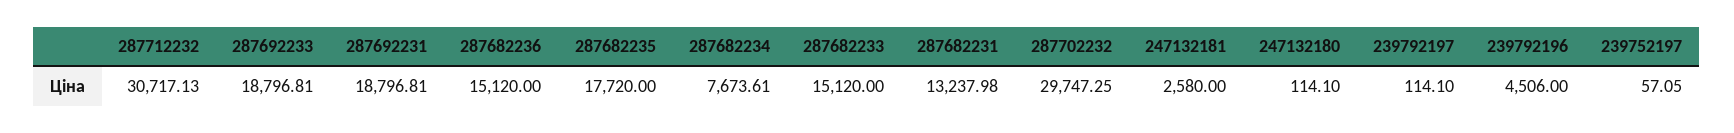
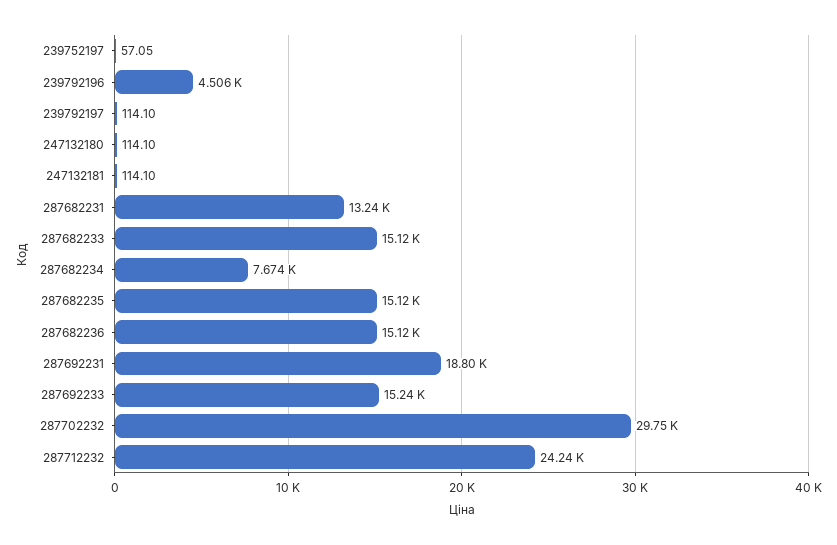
  {
-   "287712232": 30717.13,
+   "287712232": 24240,
-   "287692233": 18796.81,
+   "287692233": 15240,
    "287692231": 18796.81,
    "287682236": 15120,
-   "287682235": 17720,
+   "287682235": 15120,
    "287682234": 7673.61,
    "287682233": 15120,
    "287682231": 13237.98,
    "287702232": 29747.25,
-   "247132181": 2580,
+   "247132181": 114.1,
    "247132180": 114.1,
    "239792197": 114.1,
    "239792196": 4506,
    "239752197": 57.05
  }

